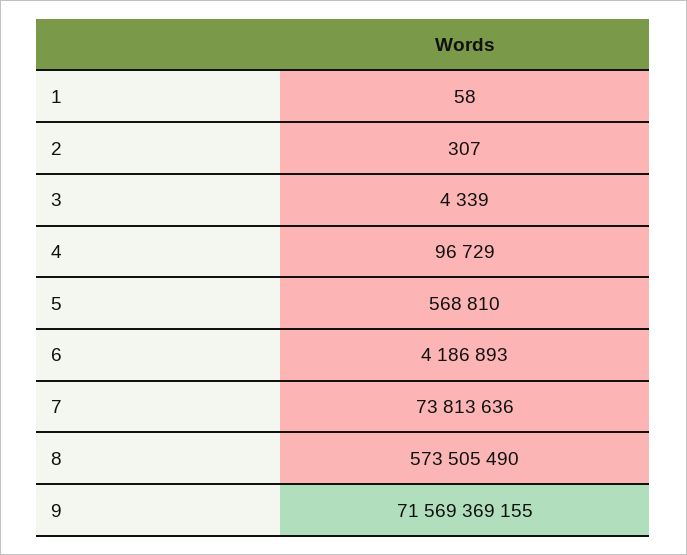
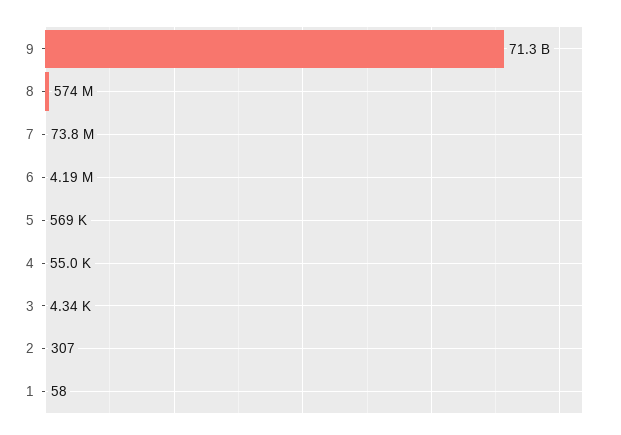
  {
    "1": 58,
    "2": 307,
    "3": 4339,
-   "4": 96729,
+   "4": 55000,
    "5": 568810,
    "6": 4186893,
    "7": 73813636,
    "8": 573505490,
-   "9": 71569369155
+   "9": 71300000000
  }

